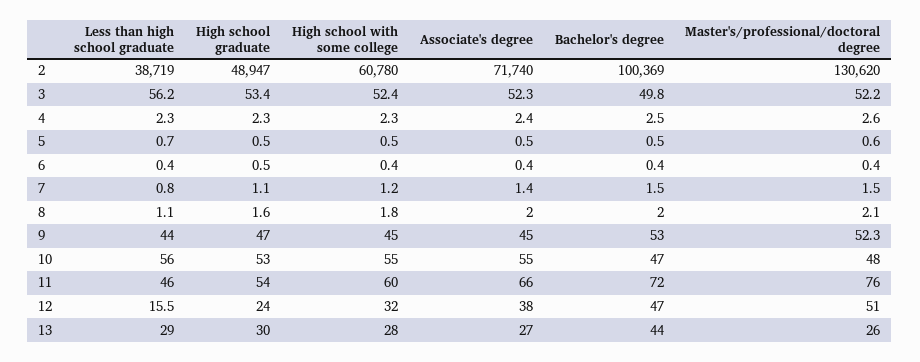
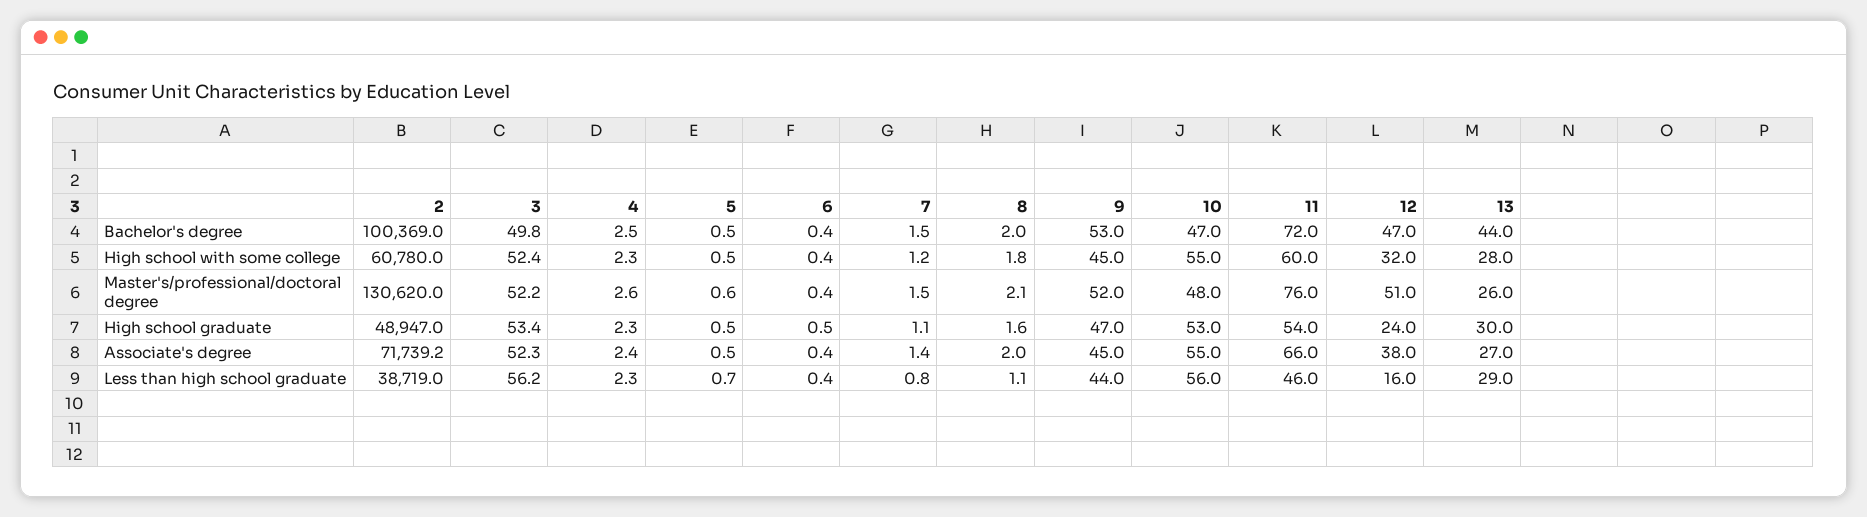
  {
    "Less than high school graduate": {
      "2": 38719,
      "3": 56.2,
      "4": 2.3,
      "5": 0.7,
      "6": 0.4,
      "7": 0.8,
      "8": 1.1,
      "9": 44,
      "10": 56,
      "11": 46,
-     "12": 15.5,
+     "12": 16,
      "13": 29
    },
    "High school graduate": {
      "2": 48947,
      "3": 53.4,
      "4": 2.3,
      "5": 0.5,
      "6": 0.5,
      "7": 1.1,
      "8": 1.6,
      "9": 47,
      "10": 53,
      "11": 54,
      "12": 24,
      "13": 30
    },
    "High school with some college": {
      "2": 60780,
      "3": 52.4,
      "4": 2.3,
      "5": 0.5,
      "6": 0.4,
      "7": 1.2,
      "8": 1.8,
      "9": 45,
      "10": 55,
      "11": 60,
      "12": 32,
      "13": 28
    },
    "Associate's degree": {
-     "2": 71740,
+     "2": 71739.2,
      "3": 52.3,
      "4": 2.4,
      "5": 0.5,
      "6": 0.4,
      "7": 1.4,
      "8": 2,
      "9": 45,
      "10": 55,
      "11": 66,
      "12": 38,
      "13": 27
    },
    "Bachelor's degree": {
      "2": 100369,
      "3": 49.8,
      "4": 2.5,
      "5": 0.5,
      "6": 0.4,
      "7": 1.5,
      "8": 2,
      "9": 53,
      "10": 47,
      "11": 72,
      "12": 47,
      "13": 44
    },
    "Master's/professional/doctoral degree": {
      "2": 130620,
      "3": 52.2,
      "4": 2.6,
      "5": 0.6,
      "6": 0.4,
      "7": 1.5,
      "8": 2.1,
-     "9": 52.3,
+     "9": 52,
      "10": 48,
      "11": 76,
      "12": 51,
      "13": 26
    }
  }

